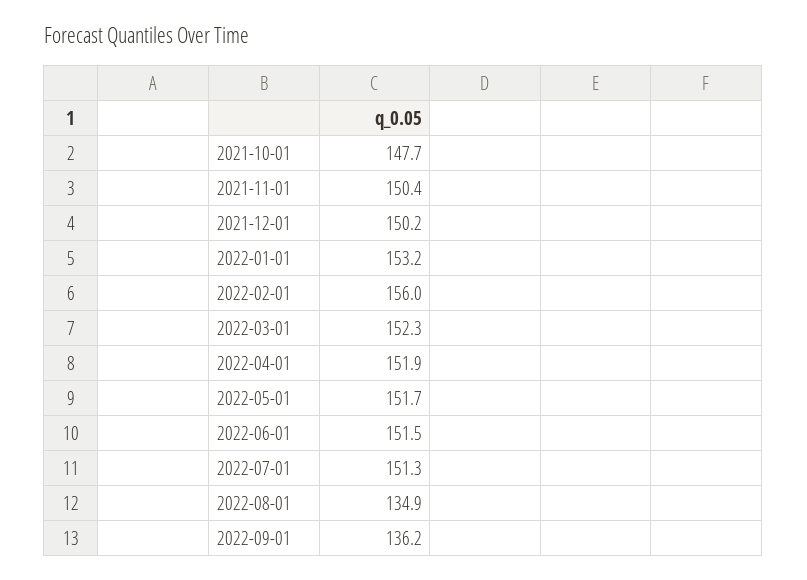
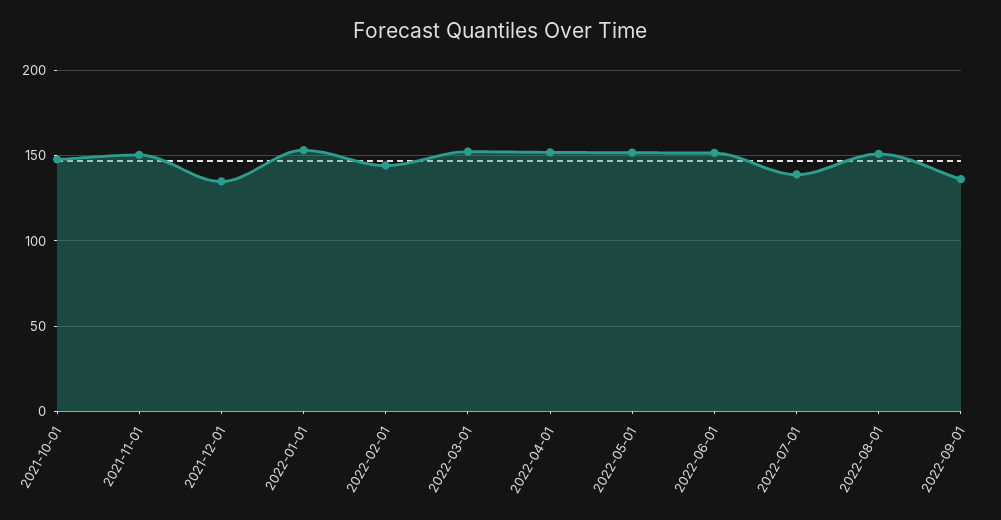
  {
    "2021-10-01": 147.7,
    "2021-11-01": 150.4,
-   "2021-12-01": 150.2,
+   "2021-12-01": 135,
    "2022-01-01": 153.2,
-   "2022-02-01": 156,
+   "2022-02-01": 145,
    "2022-03-01": 152.3,
    "2022-04-01": 151.9,
    "2022-05-01": 151.7,
    "2022-06-01": 151.5,
-   "2022-07-01": 151.3,
+   "2022-07-01": 140,
-   "2022-08-01": 134.9,
+   "2022-08-01": 150,
    "2022-09-01": 136.2
  }

